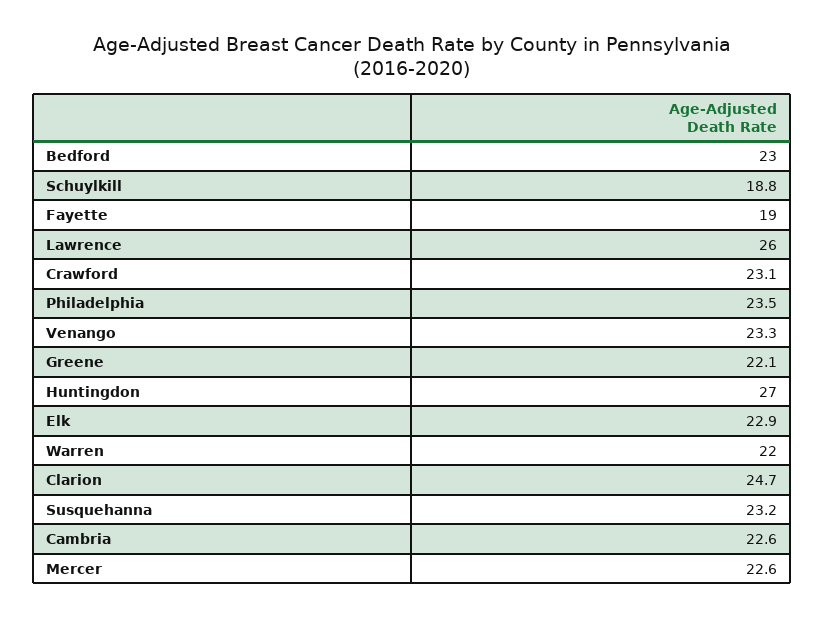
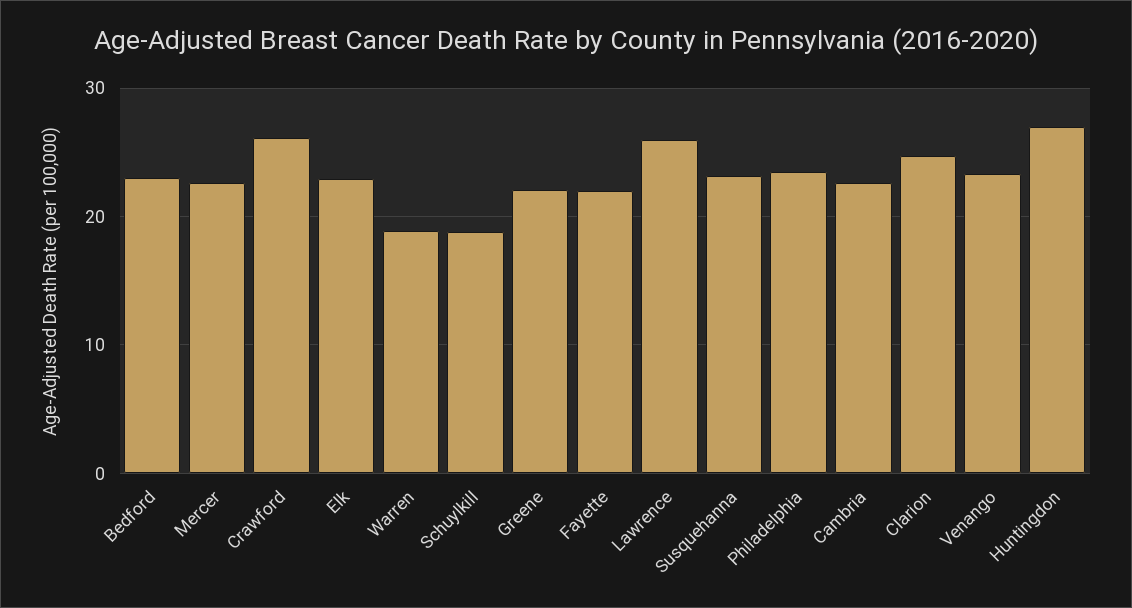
  {
    "Bedford": 23,
    "Schuylkill": 18.8,
-   "Fayette": 19,
+   "Fayette": 22,
    "Lawrence": 26,
-   "Crawford": 23.1,
+   "Crawford": 26,
    "Philadelphia": 23.5,
    "Venango": 23.3,
    "Greene": 22.1,
    "Huntingdon": 27,
    "Elk": 22.9,
-   "Warren": 22,
+   "Warren": 19,
    "Clarion": 24.7,
    "Susquehanna": 23.2,
    "Cambria": 22.6,
    "Mercer": 22.6
  }

